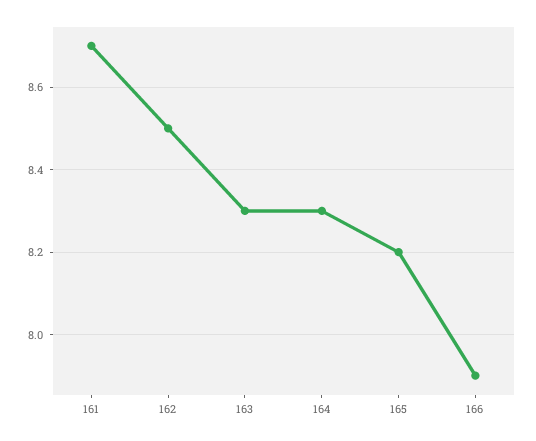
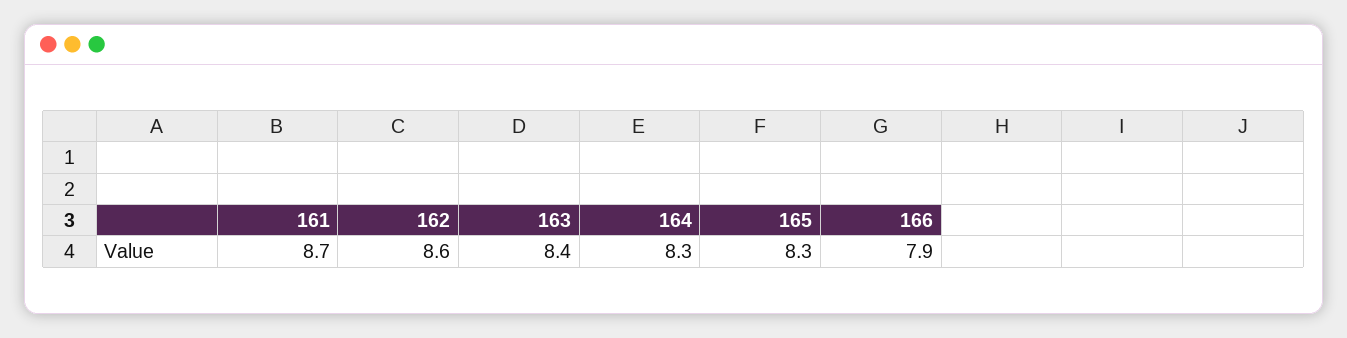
  {
    "161": 8.7,
-   "162": 8.5,
+   "162": 8.6,
-   "163": 8.3,
+   "163": 8.4,
    "164": 8.3,
-   "165": 8.2,
+   "165": 8.3,
    "166": 7.9
  }

